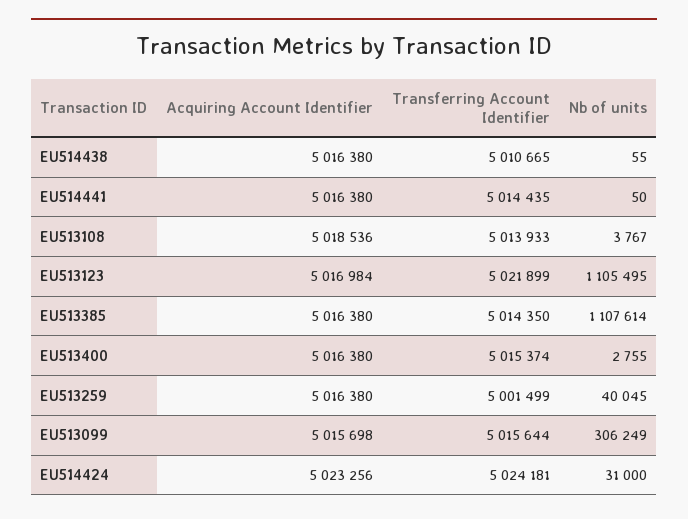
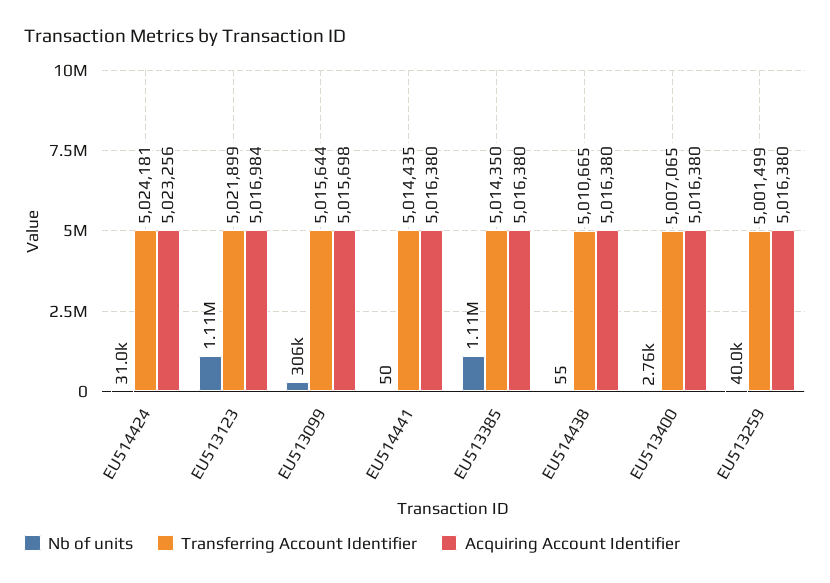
  {
    "Acquiring Account Identifier": {
      "EU514438": 5016380,
      "EU514441": 5016380,
-     "EU513108": 5018536,
      "EU513123": 5016984,
      "EU513385": 5016380,
      "EU513400": 5016380,
      "EU513259": 5016380,
      "EU513099": 5015698,
      "EU514424": 5023256
    },
    "Transferring Account Identifier": {
      "EU514438": 5010665,
      "EU514441": 5014435,
-     "EU513108": 5013933,
      "EU513123": 5021899,
      "EU513385": 5014350,
-     "EU513400": 5015374,
+     "EU513400": 5007065,
      "EU513259": 5001499,
      "EU513099": 5015644,
      "EU514424": 5024181
    },
    "Nb of units": {
      "EU514438": 55,
      "EU514441": 50,
-     "EU513108": 3767,
      "EU513123": 1105495,
      "EU513385": 1107614,
      "EU513400": 2755,
      "EU513259": 40045,
      "EU513099": 306249,
      "EU514424": 31000
    }
  }

